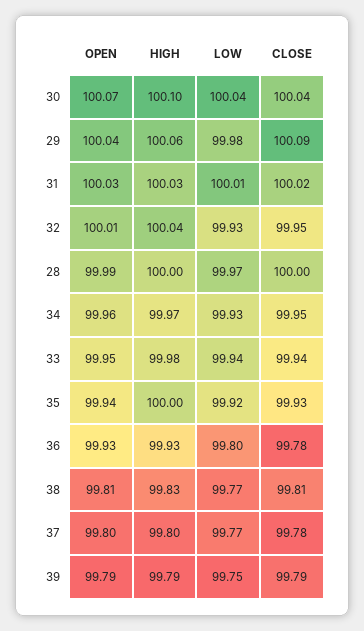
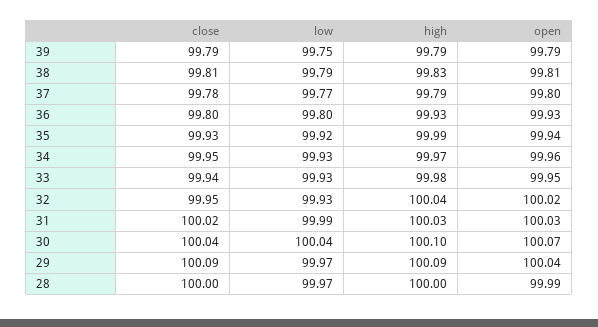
  {
    "OPEN": {
      "30": 100.07,
      "29": 100.04,
      "31": 100.03,
-     "32": 100.01,
+     "32": 100.02,
      "28": 99.99,
      "34": 99.96,
      "33": 99.95,
      "35": 99.94,
      "36": 99.93,
      "38": 99.81,
      "37": 99.8,
      "39": 99.79
    },
    "HIGH": {
      "30": 100.1,
-     "29": 100.06,
+     "29": 100.09,
      "31": 100.03,
      "32": 100.04,
      "28": 100,
      "34": 99.97,
      "33": 99.98,
-     "35": 100,
+     "35": 99.99,
      "36": 99.93,
      "38": 99.83,
-     "37": 99.8,
+     "37": 99.79,
      "39": 99.79
    },
    "LOW": {
      "30": 100.04,
-     "29": 99.98,
+     "29": 99.97,
-     "31": 100.01,
+     "31": 99.99,
      "32": 99.93,
      "28": 99.97,
      "34": 99.93,
-     "33": 99.94,
+     "33": 99.93,
      "35": 99.92,
      "36": 99.8,
-     "38": 99.77,
+     "38": 99.79,
      "37": 99.77,
      "39": 99.75
    },
    "CLOSE": {
      "30": 100.04,
      "29": 100.09,
      "31": 100.02,
      "32": 99.95,
      "28": 100,
      "34": 99.95,
      "33": 99.94,
      "35": 99.93,
-     "36": 99.78,
+     "36": 99.8,
      "38": 99.81,
      "37": 99.78,
      "39": 99.79
    }
  }

